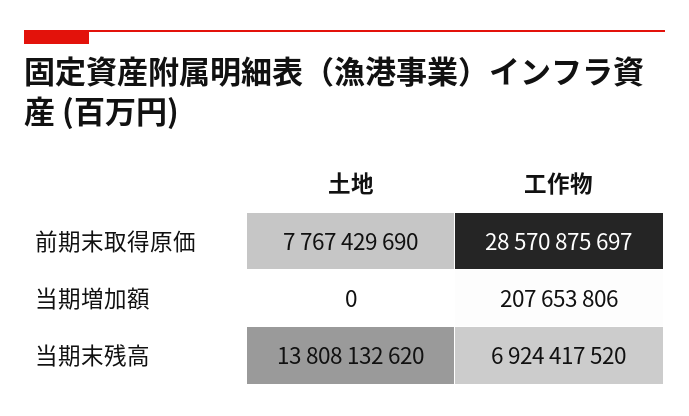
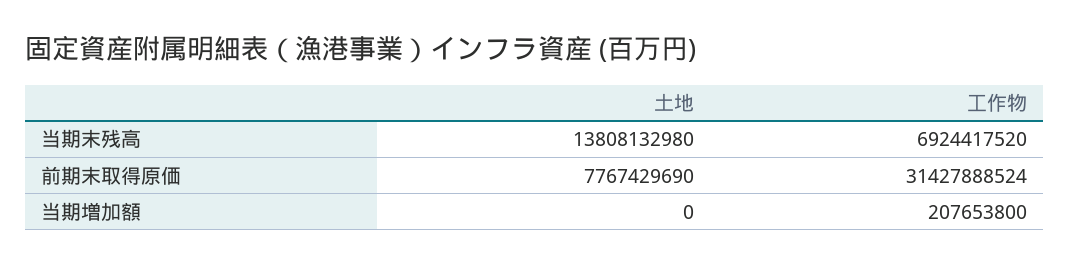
  {
    "土地": {
      "前期末取得原価": 7767429690,
      "当期増加額": 0,
-     "当期末残高": 13808132620
+     "当期末残高": 13808132980
    },
    "工作物": {
-     "前期末取得原価": 28570875697,
+     "前期末取得原価": 31427888524,
-     "当期増加額": 207653806,
+     "当期増加額": 207653800,
      "当期末残高": 6924417520
    }
  }

